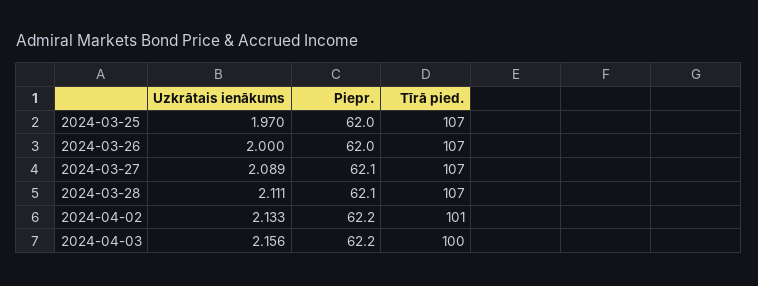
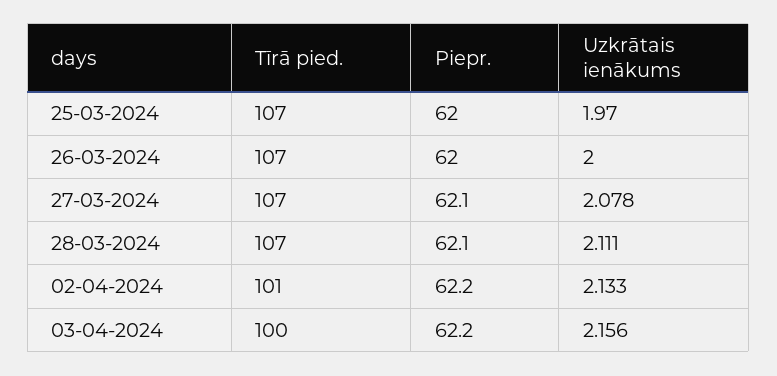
  {
    "Uzkrātais ienākums": {
      "2024-03-25": 1.97,
      "2024-03-26": 2,
-     "2024-03-27": 2.089,
+     "2024-03-27": 2.078,
      "2024-03-28": 2.111,
      "2024-04-02": 2.133,
      "2024-04-03": 2.156
    },
    "Piepr.": {
      "2024-03-25": 62,
      "2024-03-26": 62,
      "2024-03-27": 62.1,
      "2024-03-28": 62.1,
      "2024-04-02": 62.2,
      "2024-04-03": 62.2
    },
    "Tīrā pied.": {
      "2024-03-25": 107,
      "2024-03-26": 107,
      "2024-03-27": 107,
      "2024-03-28": 107,
      "2024-04-02": 101,
      "2024-04-03": 100
    }
  }

